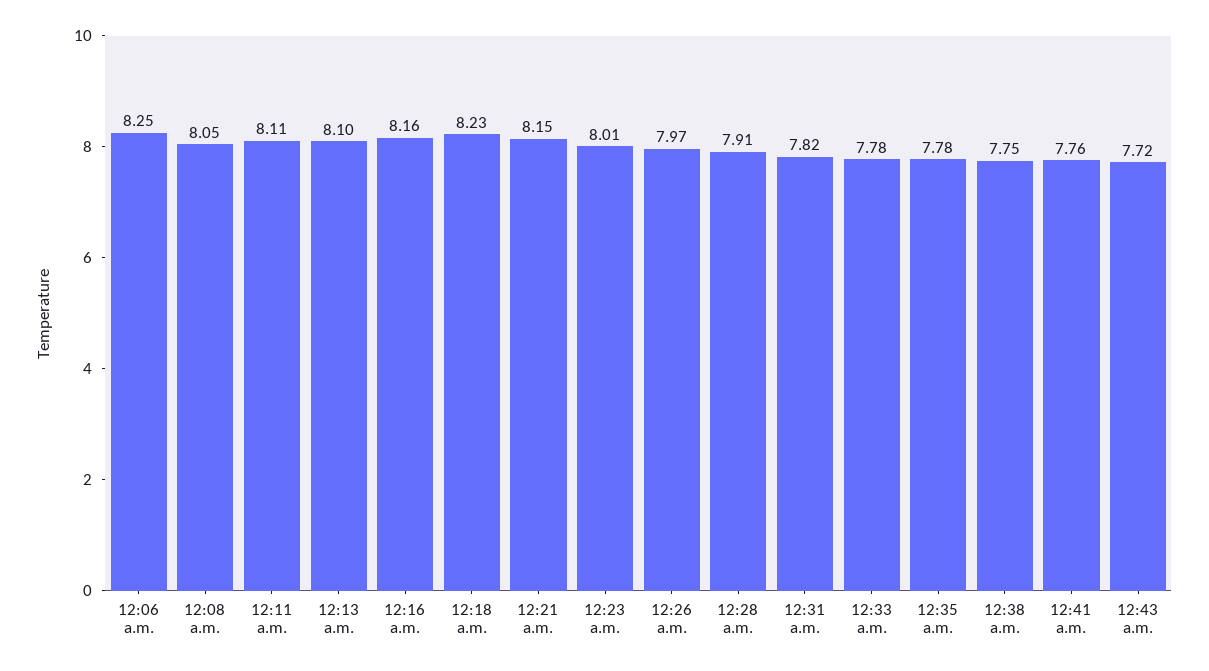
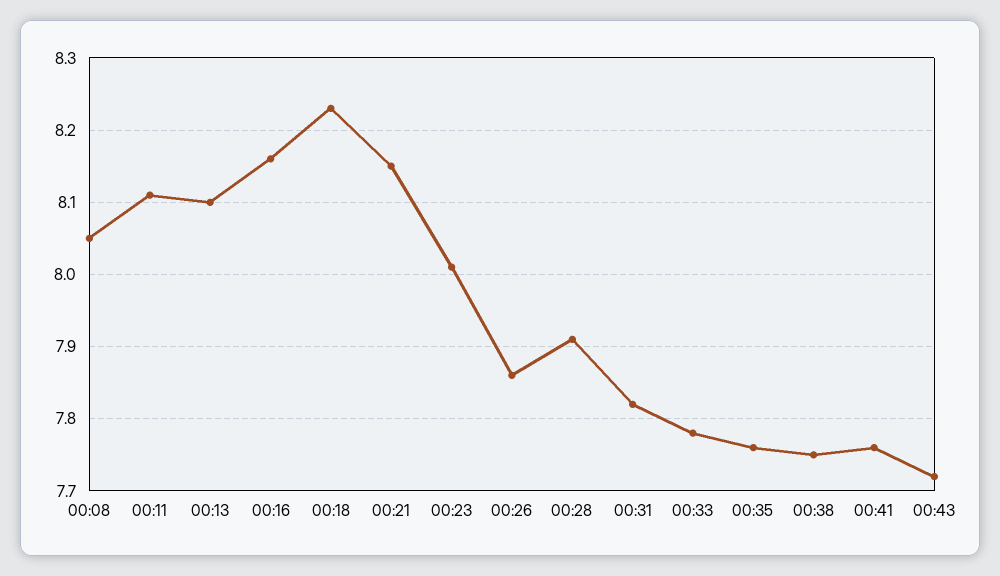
  {
-   "12:06 a.m.": 8.25,
    "12:08 a.m.": 8.05,
    "12:11 a.m.": 8.11,
    "12:13 a.m.": 8.1,
    "12:16 a.m.": 8.16,
    "12:18 a.m.": 8.23,
    "12:21 a.m.": 8.15,
    "12:23 a.m.": 8.01,
-   "12:26 a.m.": 7.97,
+   "12:26 a.m.": 7.86,
    "12:28 a.m.": 7.91,
    "12:31 a.m.": 7.82,
    "12:33 a.m.": 7.78,
-   "12:35 a.m.": 7.78,
+   "12:35 a.m.": 7.76,
    "12:38 a.m.": 7.75,
    "12:41 a.m.": 7.76,
    "12:43 a.m.": 7.72
  }

